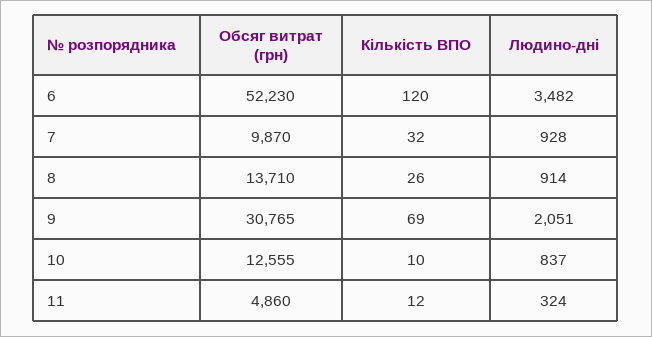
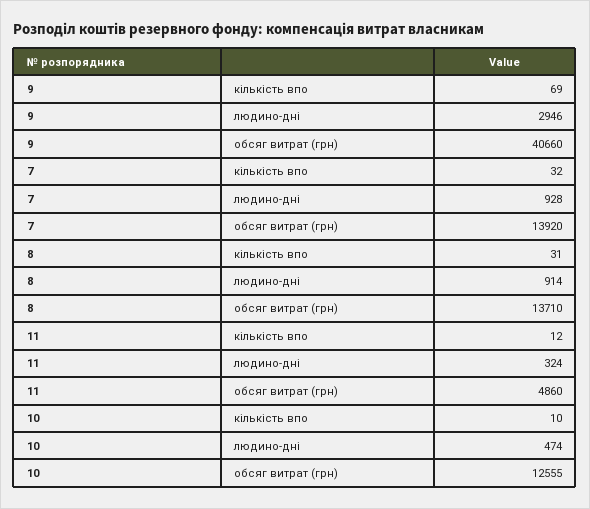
  {
    "Обсяг витрат (грн)": {
-     "6": 52230,
-     "7": 9870,
+     "7": 13920,
      "8": 13710,
-     "9": 30765,
+     "9": 40660,
      "10": 12555,
      "11": 4860
    },
    "Кількість ВПО": {
-     "6": 120,
      "7": 32,
-     "8": 26,
+     "8": 31,
      "9": 69,
      "10": 10,
      "11": 12
    },
    "Людино-дні": {
-     "6": 3482,
      "7": 928,
      "8": 914,
-     "9": 2051,
+     "9": 2946,
-     "10": 837,
+     "10": 474,
      "11": 324
    }
  }

